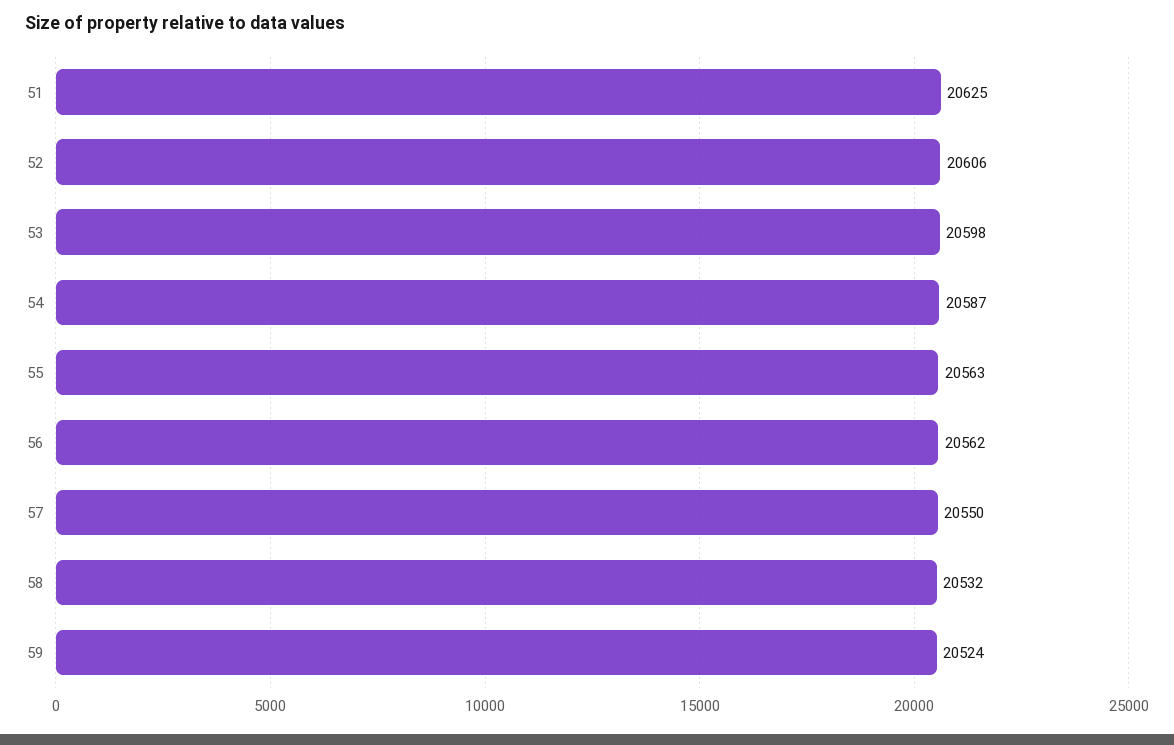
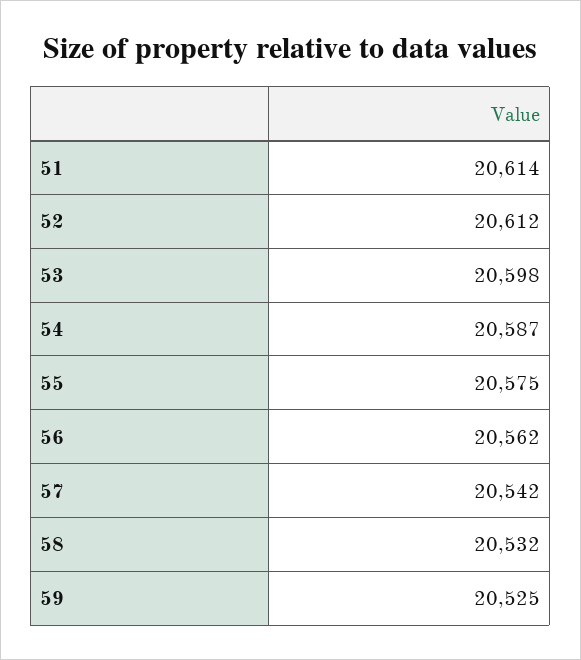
  {
-   "51": 20625,
+   "51": 20614,
-   "52": 20606,
+   "52": 20612,
    "53": 20598,
    "54": 20587,
-   "55": 20563,
+   "55": 20575,
    "56": 20562,
-   "57": 20550,
+   "57": 20542,
    "58": 20532,
-   "59": 20524
+   "59": 20525
  }

